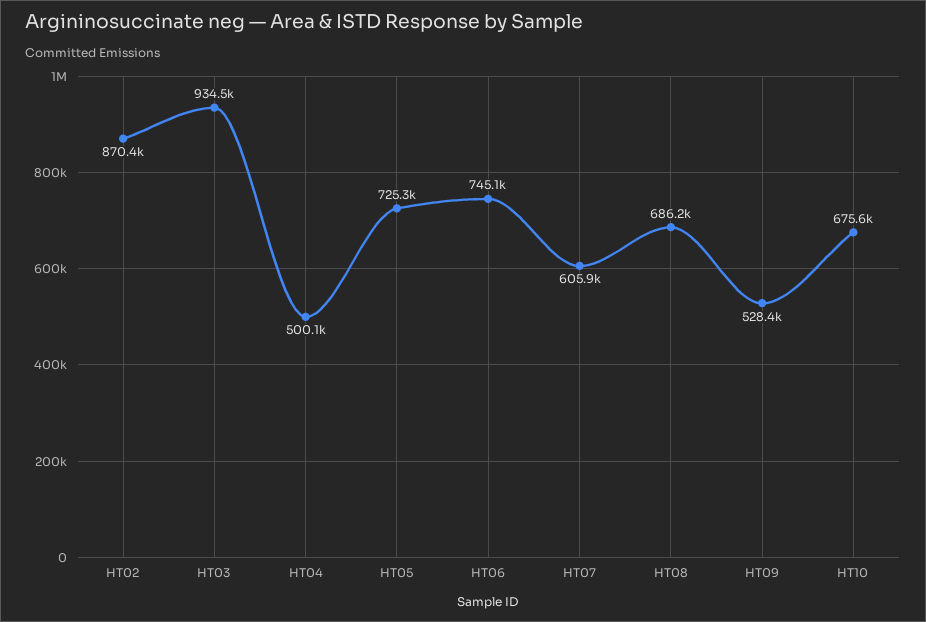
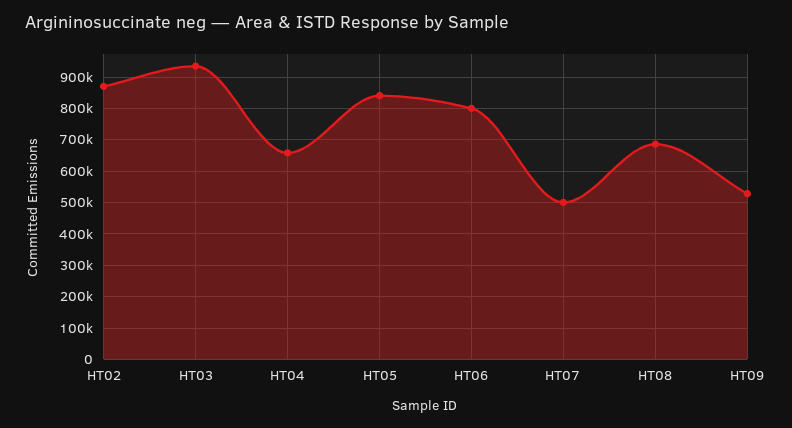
  {
    "HT02": 870400,
    "HT03": 934500,
-   "HT04": 500100,
+   "HT04": 660000,
-   "HT05": 725300,
+   "HT05": 840000,
-   "HT06": 745100,
+   "HT06": 800000,
-   "HT07": 605900,
+   "HT07": 500000,
    "HT08": 686200,
-   "HT09": 528400,
+   "HT09": 528400
-   "HT10": 675600
  }

